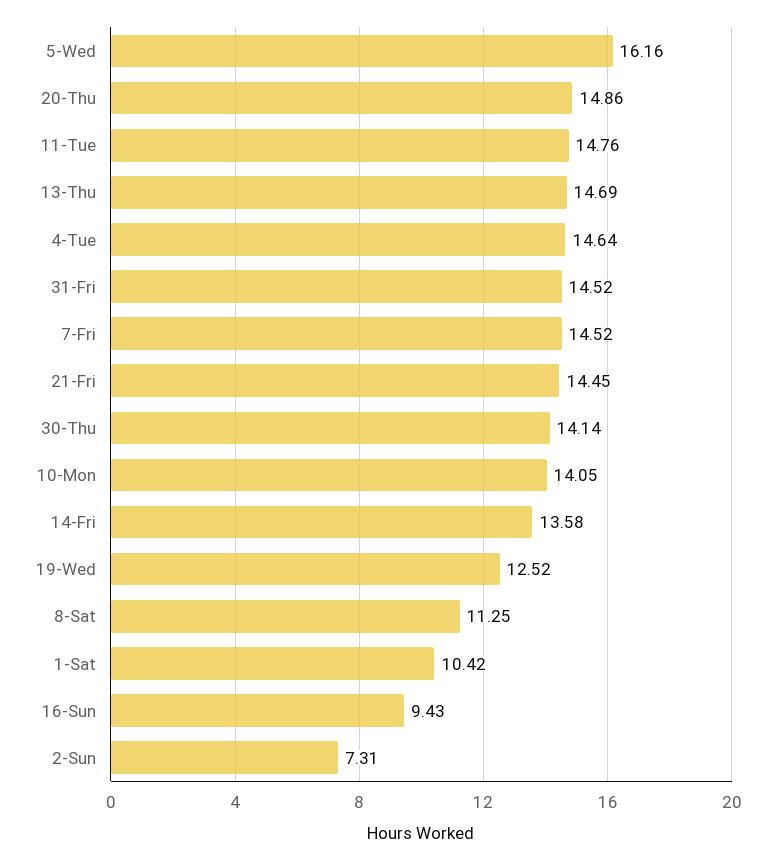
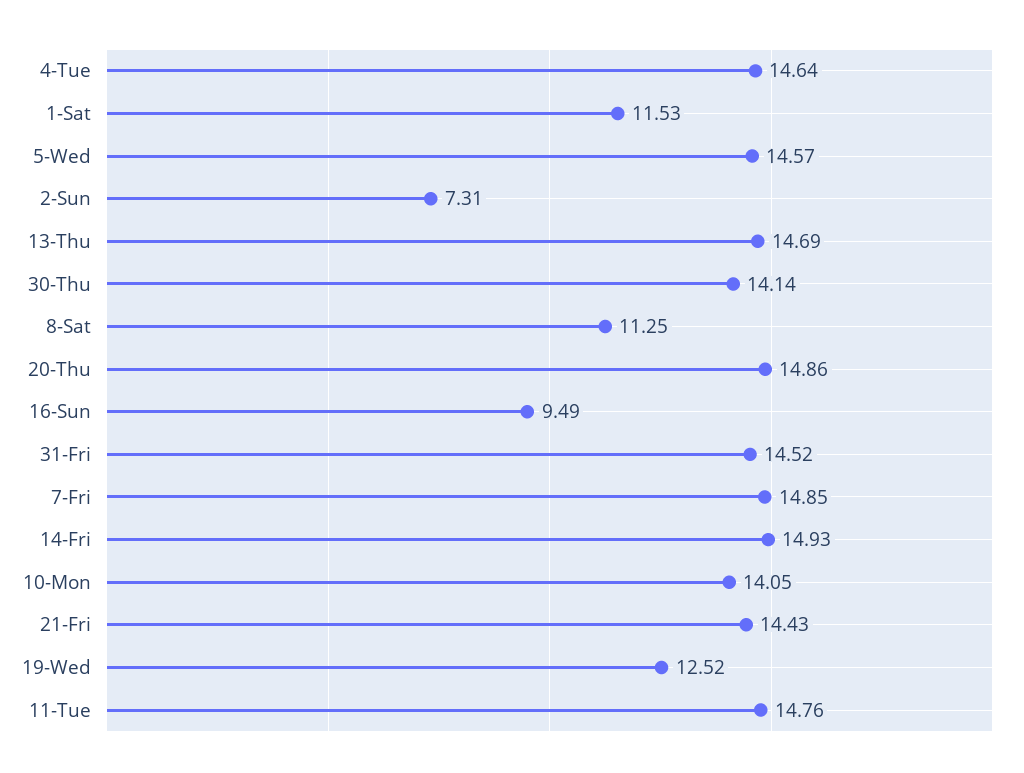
  {
-   "5-Wed": 16.16,
+   "5-Wed": 14.57,
    "20-Thu": 14.86,
    "11-Tue": 14.76,
    "13-Thu": 14.69,
    "4-Tue": 14.64,
    "31-Fri": 14.52,
-   "7-Fri": 14.52,
+   "7-Fri": 14.85,
-   "21-Fri": 14.45,
+   "21-Fri": 14.43,
    "30-Thu": 14.14,
    "10-Mon": 14.05,
-   "14-Fri": 13.58,
+   "14-Fri": 14.93,
    "19-Wed": 12.52,
    "8-Sat": 11.25,
-   "1-Sat": 10.42,
+   "1-Sat": 11.53,
-   "16-Sun": 9.43,
+   "16-Sun": 9.49,
    "2-Sun": 7.31
  }

